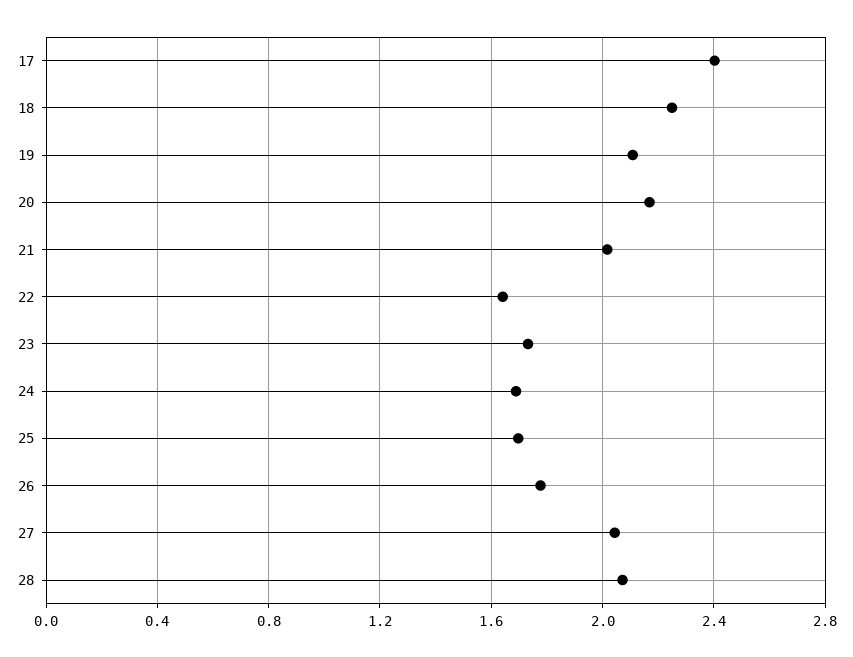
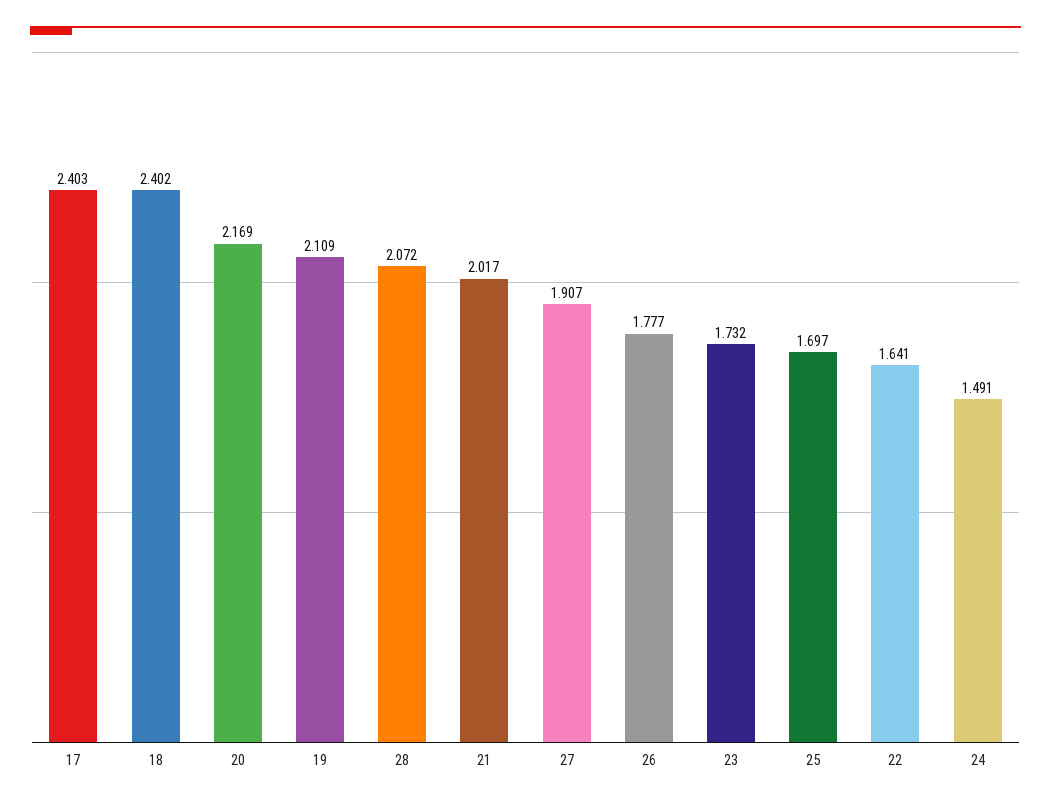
  {
    "17": 2.403,
-   "18": 2.25,
+   "18": 2.402,
    "19": 2.109,
    "20": 2.169,
    "21": 2.017,
    "22": 1.641,
    "23": 1.732,
-   "24": 1.7,
+   "24": 1.491,
    "25": 1.697,
    "26": 1.777,
-   "27": 2.05,
+   "27": 1.907,
    "28": 2.072
  }

